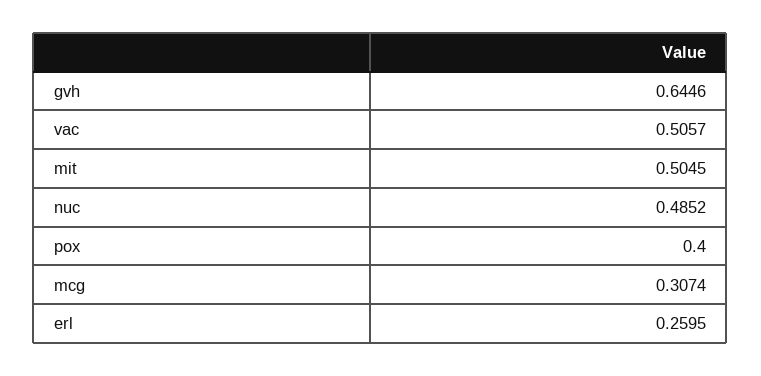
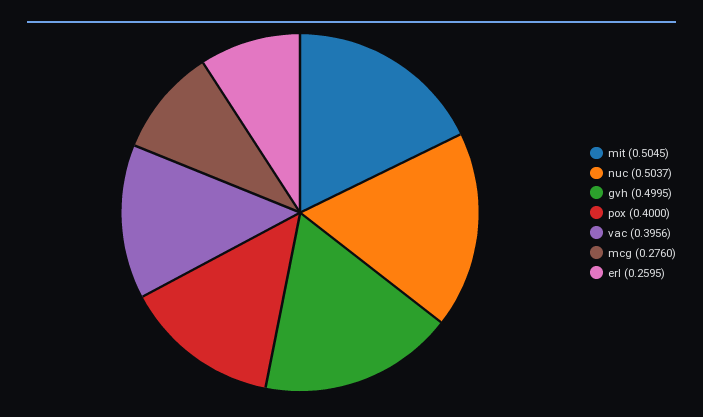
  {
-   "gvh": 0.6446,
+   "gvh": 0.4995,
-   "vac": 0.5057,
+   "vac": 0.3956,
    "mit": 0.5045,
-   "nuc": 0.4852,
+   "nuc": 0.5037,
    "pox": 0.4,
-   "mcg": 0.3074,
+   "mcg": 0.276,
    "erl": 0.2595
  }

